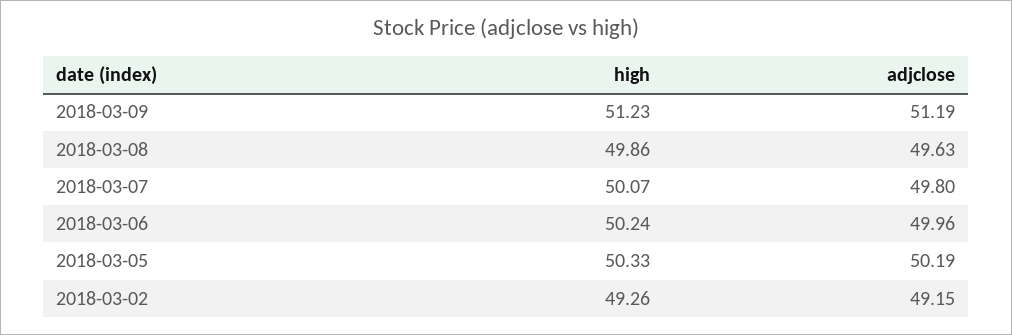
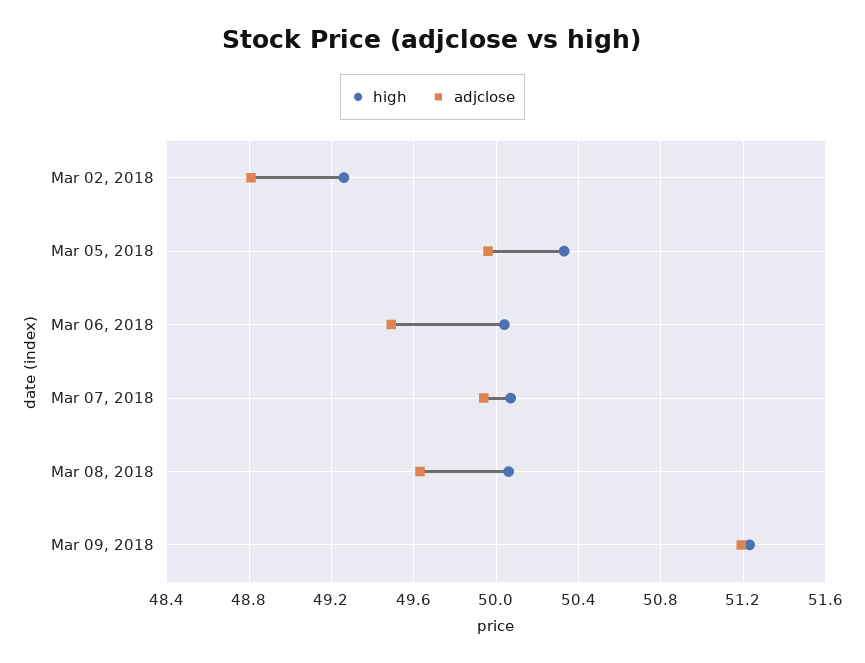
  {
    "high": {
      "2018-03-09": 51.23,
-     "2018-03-08": 49.86,
+     "2018-03-08": 50.05,
      "2018-03-07": 50.07,
-     "2018-03-06": 50.24,
+     "2018-03-06": 50.05,
      "2018-03-05": 50.33,
      "2018-03-02": 49.26
    },
    "adjclose": {
      "2018-03-09": 51.19,
      "2018-03-08": 49.63,
-     "2018-03-07": 49.8,
+     "2018-03-07": 49.95,
-     "2018-03-06": 49.96,
+     "2018-03-06": 49.5,
-     "2018-03-05": 50.19,
+     "2018-03-05": 49.95,
-     "2018-03-02": 49.15
+     "2018-03-02": 48.8
    }
  }

